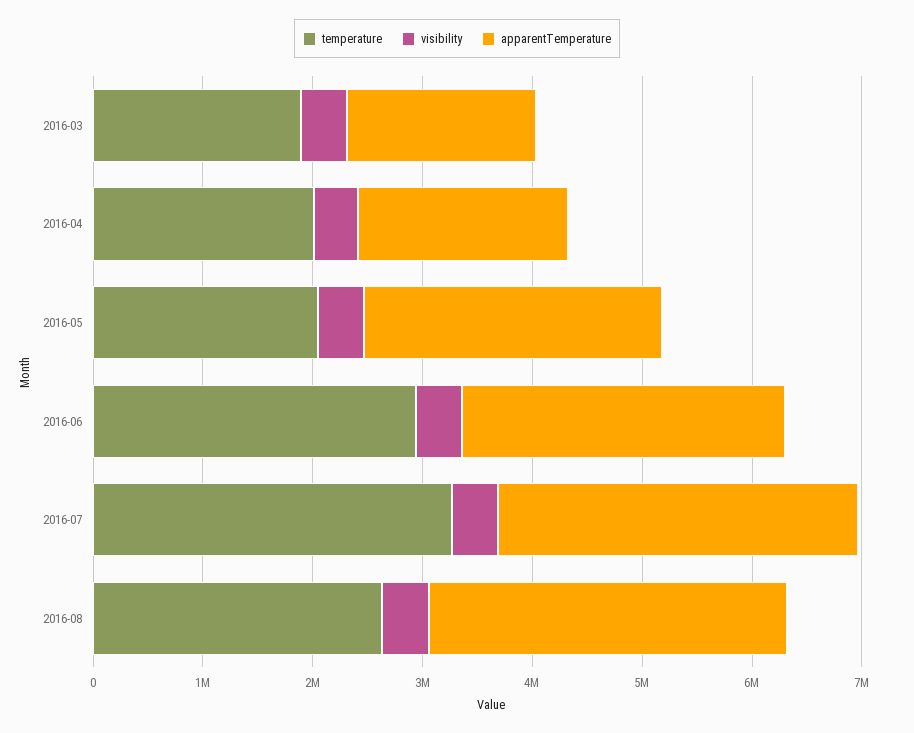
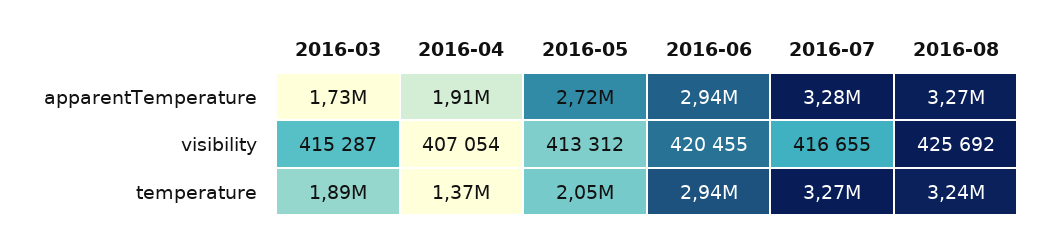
  {
    "temperature": {
      "2016-03": 1890000,
-     "2016-04": 2000000,
+     "2016-04": 1370000,
      "2016-05": 2050000,
      "2016-06": 2940000,
      "2016-07": 3270000,
-     "2016-08": 2600000
+     "2016-08": 3240000
    },
    "visibility": {
      "2016-03": 415287,
      "2016-04": 407054,
      "2016-05": 413312,
      "2016-06": 420455,
      "2016-07": 416655,
      "2016-08": 425692
    },
    "apparentTemperature": {
      "2016-03": 1730000,
      "2016-04": 1910000,
      "2016-05": 2720000,
      "2016-06": 2940000,
      "2016-07": 3280000,
      "2016-08": 3270000
    }
  }

